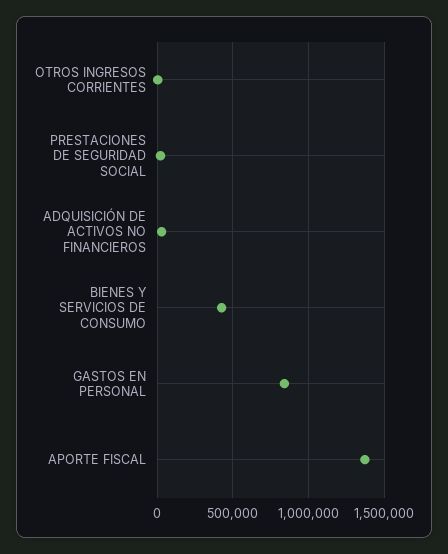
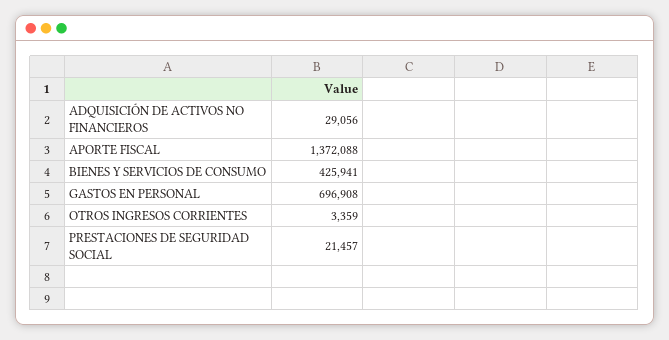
  {
    "OTROS INGRESOS CORRIENTES": 3359,
    "PRESTACIONES DE SEGURIDAD SOCIAL": 21457,
    "ADQUISICIÓN DE ACTIVOS NO FINANCIEROS": 29056,
    "BIENES Y SERVICIOS DE CONSUMO": 425941,
-   "GASTOS EN PERSONAL": 850000,
+   "GASTOS EN PERSONAL": 696908,
    "APORTE FISCAL": 1372088
  }

